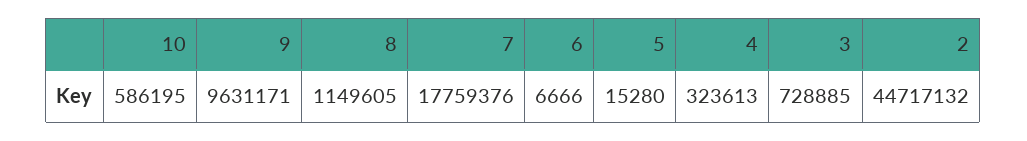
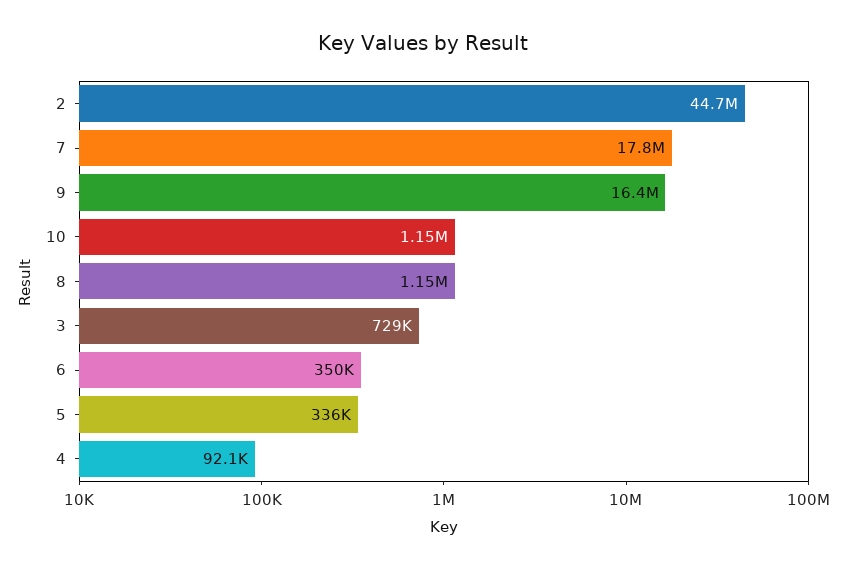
  {
-   "10": 586195,
+   "10": 1150000,
-   "9": 9631171,
+   "9": 16400000,
    "8": 1149605,
    "7": 17759376,
-   "6": 6666,
+   "6": 350000,
-   "5": 15280,
+   "5": 336000,
-   "4": 323613,
+   "4": 92100,
    "3": 728885,
    "2": 44717132
  }

